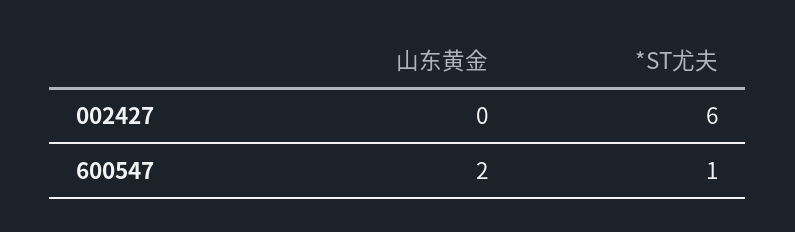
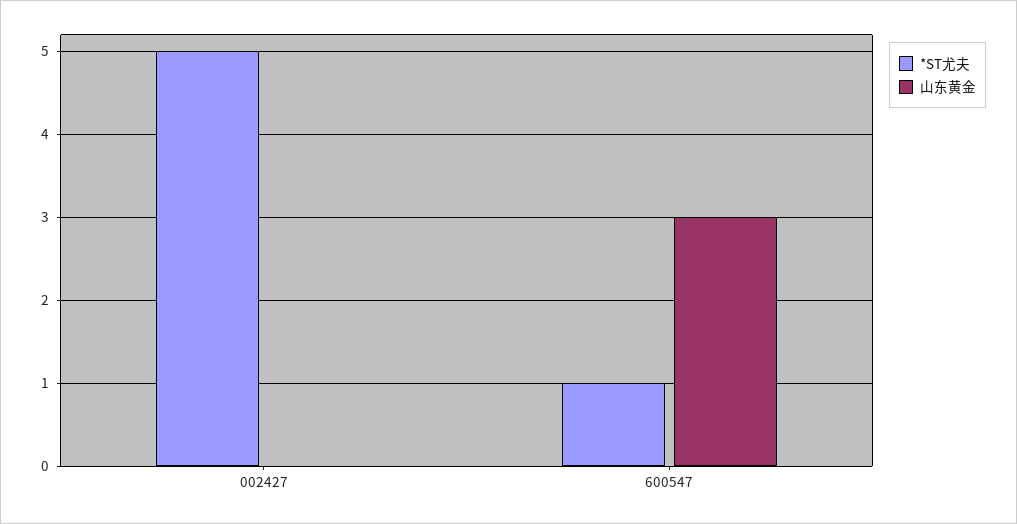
  {
    "山东黄金": {
      "002427": 0,
-     "600547": 2
+     "600547": 3
    },
    "*ST尤夫": {
-     "002427": 6,
+     "002427": 5,
      "600547": 1
    }
  }

